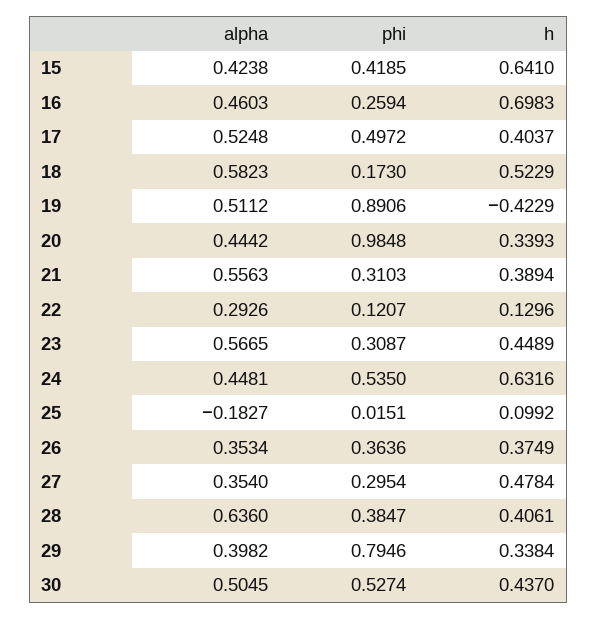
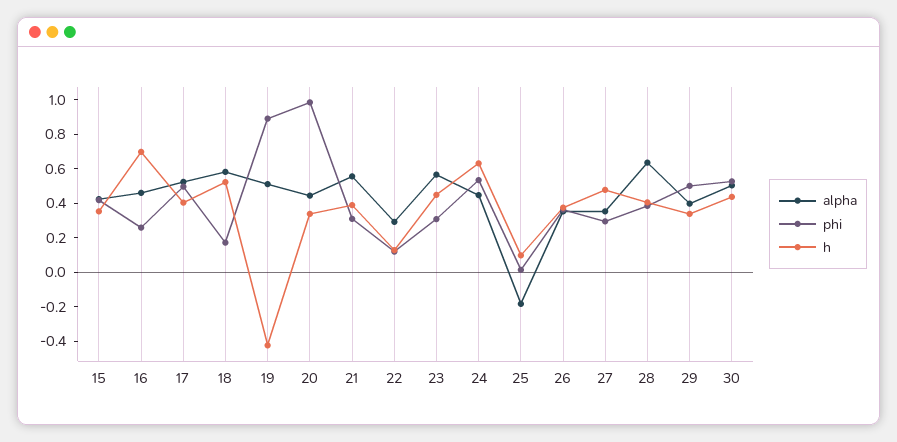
  {
    "alpha": {
      "15": 0.4238,
      "16": 0.4603,
      "17": 0.5248,
      "18": 0.5823,
      "19": 0.5112,
      "20": 0.4442,
      "21": 0.5563,
      "22": 0.2926,
      "23": 0.5665,
      "24": 0.4481,
      "25": -0.1827,
      "26": 0.3534,
      "27": 0.354,
      "28": 0.636,
      "29": 0.3982,
      "30": 0.5045
    },
    "phi": {
      "15": 0.4185,
      "16": 0.2594,
      "17": 0.4972,
      "18": 0.173,
      "19": 0.8906,
      "20": 0.9848,
      "21": 0.3103,
      "22": 0.1207,
      "23": 0.3087,
      "24": 0.535,
      "25": 0.0151,
      "26": 0.3636,
      "27": 0.2954,
      "28": 0.3847,
-     "29": 0.7946,
+     "29": 0.5,
      "30": 0.5274
    },
    "h": {
-     "15": 0.641,
+     "15": 0.35,
      "16": 0.6983,
      "17": 0.4037,
      "18": 0.5229,
      "19": -0.4229,
      "20": 0.3393,
      "21": 0.3894,
      "22": 0.1296,
      "23": 0.4489,
      "24": 0.6316,
      "25": 0.0992,
      "26": 0.3749,
      "27": 0.4784,
      "28": 0.4061,
      "29": 0.3384,
      "30": 0.437
    }
  }

